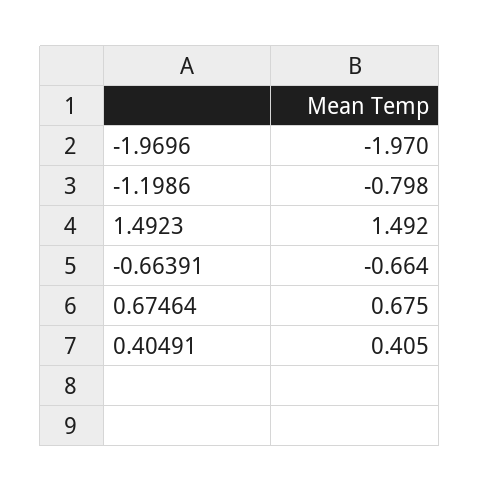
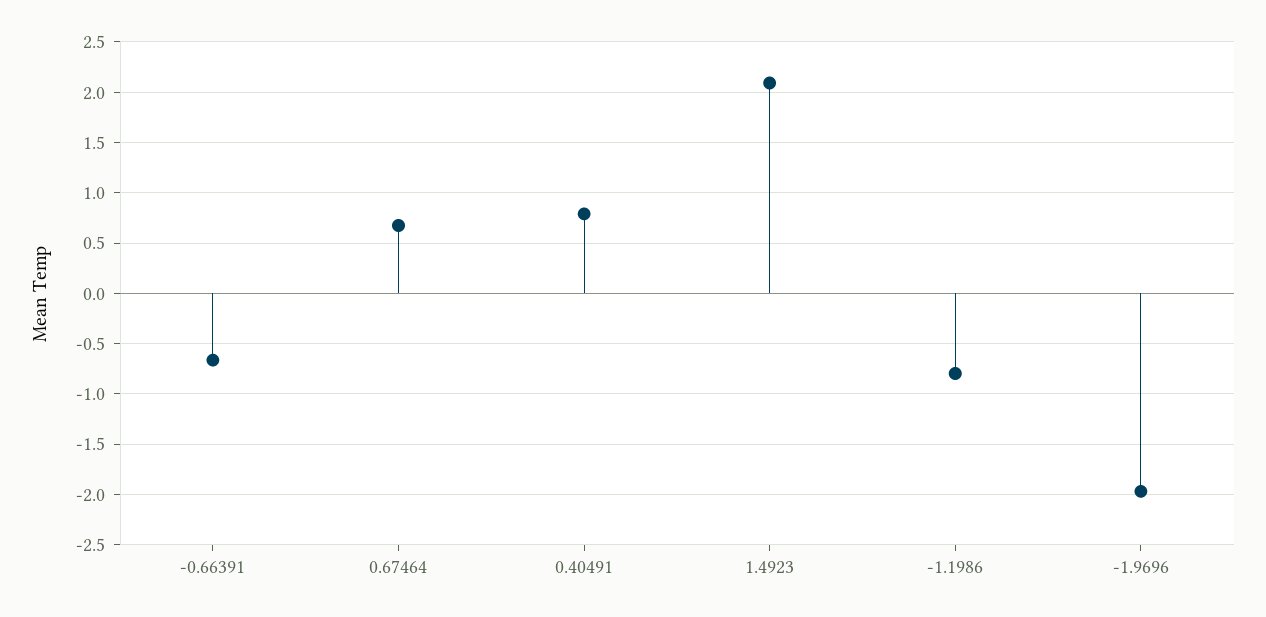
  {
    "-1.9696": -1.97,
    "-1.1986": -0.798,
-   "1.4923": 1.492,
+   "1.4923": 2.1,
    "-0.66391": -0.664,
    "0.67464": 0.675,
-   "0.40491": 0.405
+   "0.40491": 0.8
  }

